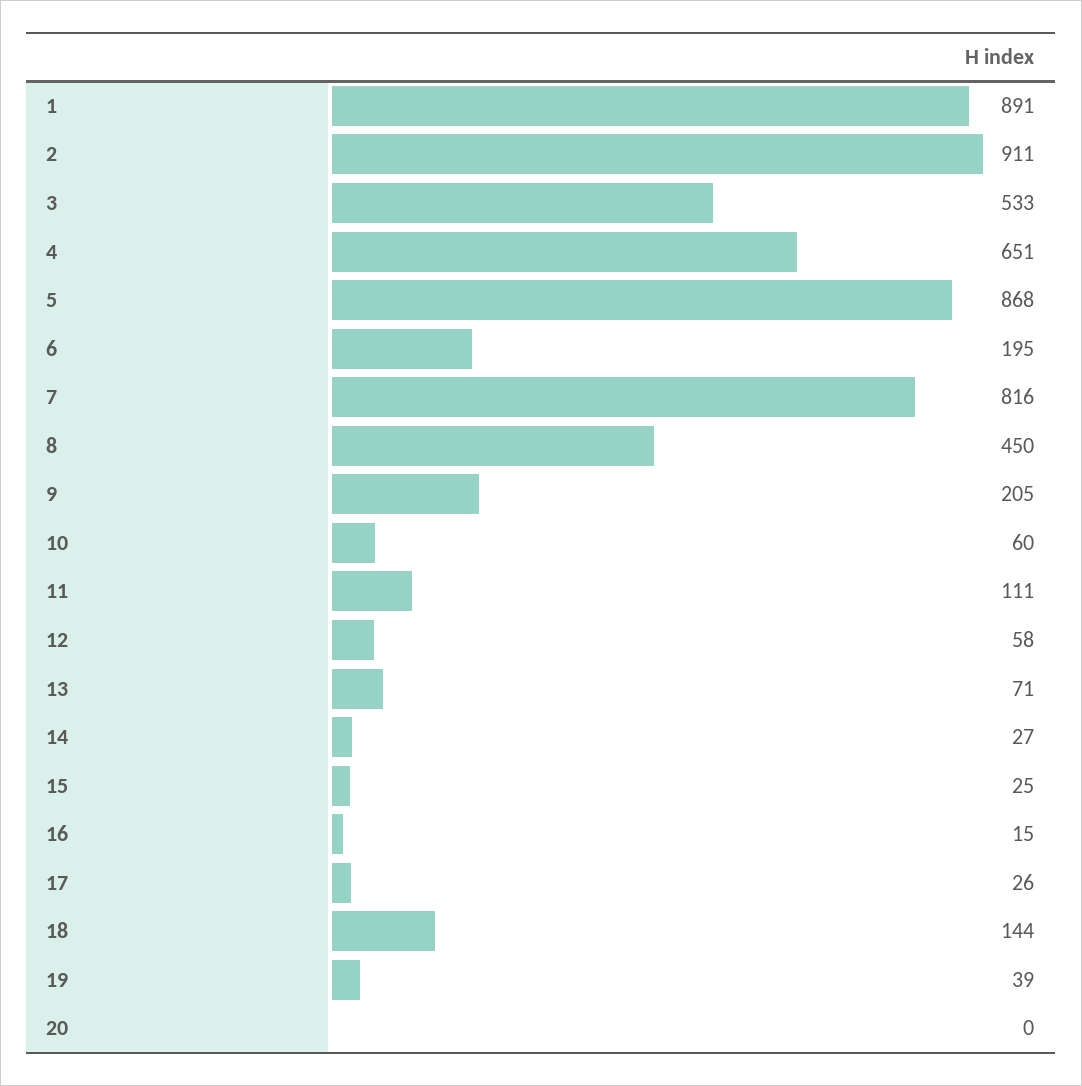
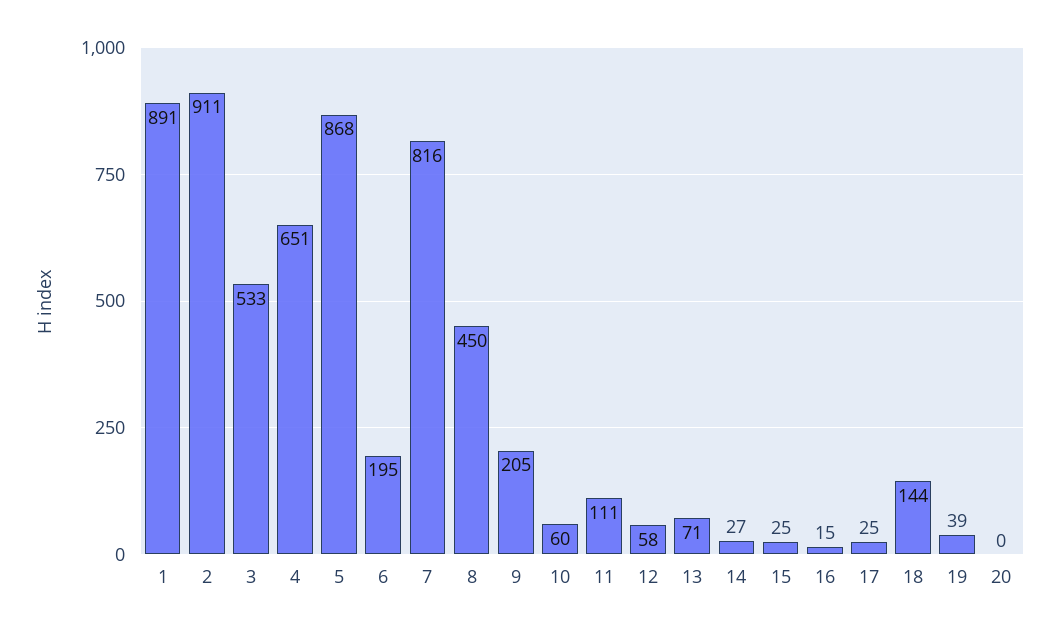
  {
    "1": 891,
    "2": 911,
    "3": 533,
    "4": 651,
    "5": 868,
    "6": 195,
    "7": 816,
    "8": 450,
    "9": 205,
    "10": 60,
    "11": 111,
    "12": 58,
    "13": 71,
    "14": 27,
    "15": 25,
    "16": 15,
-   "17": 26,
+   "17": 25,
    "18": 144,
    "19": 39,
    "20": 0
  }

